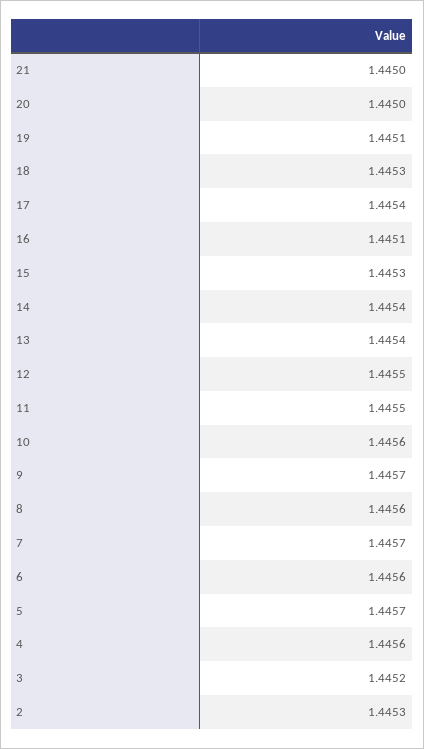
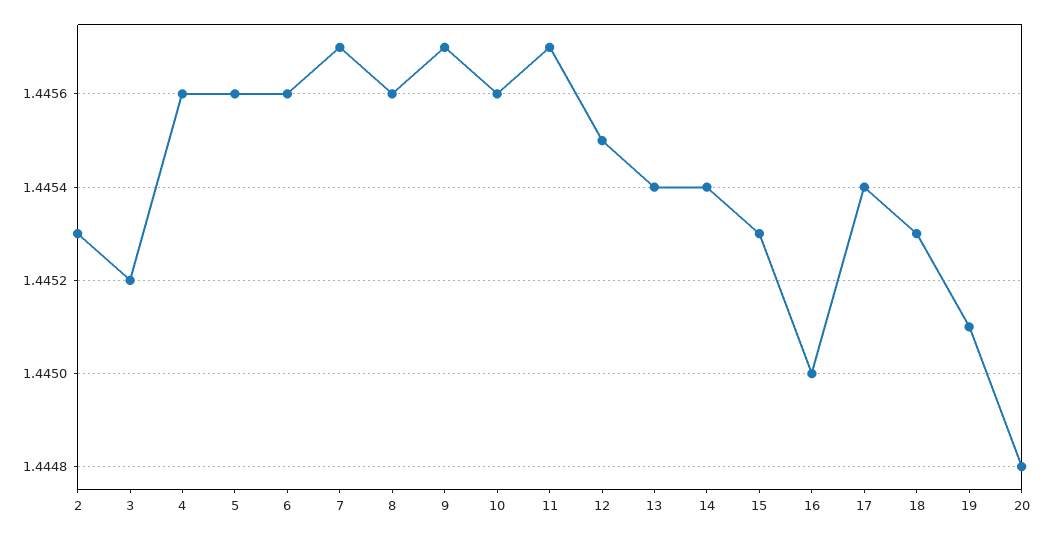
  {
-   "21": 1.445,
-   "20": 1.445,
+   "20": 1.4448,
    "19": 1.4451,
    "18": 1.4453,
    "17": 1.4454,
-   "16": 1.4451,
+   "16": 1.445,
    "15": 1.4453,
    "14": 1.4454,
    "13": 1.4454,
    "12": 1.4455,
-   "11": 1.4455,
+   "11": 1.4457,
    "10": 1.4456,
    "9": 1.4457,
    "8": 1.4456,
    "7": 1.4457,
    "6": 1.4456,
-   "5": 1.4457,
+   "5": 1.4456,
    "4": 1.4456,
    "3": 1.4452,
    "2": 1.4453
  }

